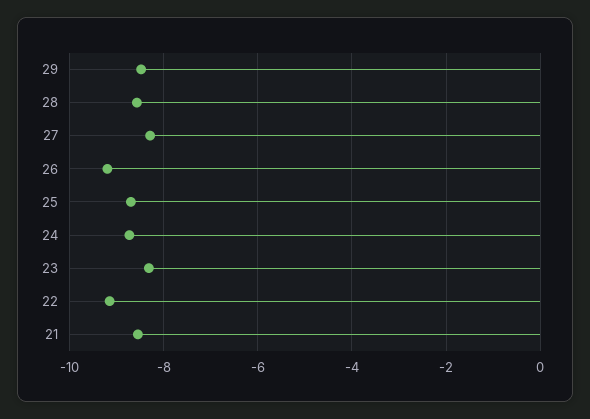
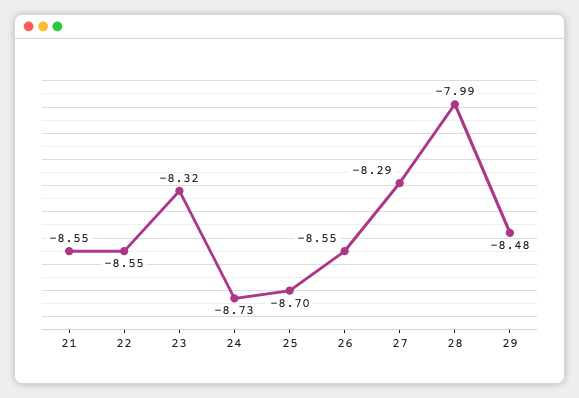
  {
    "29": -8.48,
-   "28": -8.6,
+   "28": -7.99,
    "27": -8.29,
-   "26": -9.2,
+   "26": -8.55,
    "25": -8.7,
    "24": -8.73,
    "23": -8.32,
-   "22": -9.2,
+   "22": -8.55,
    "21": -8.55
  }

